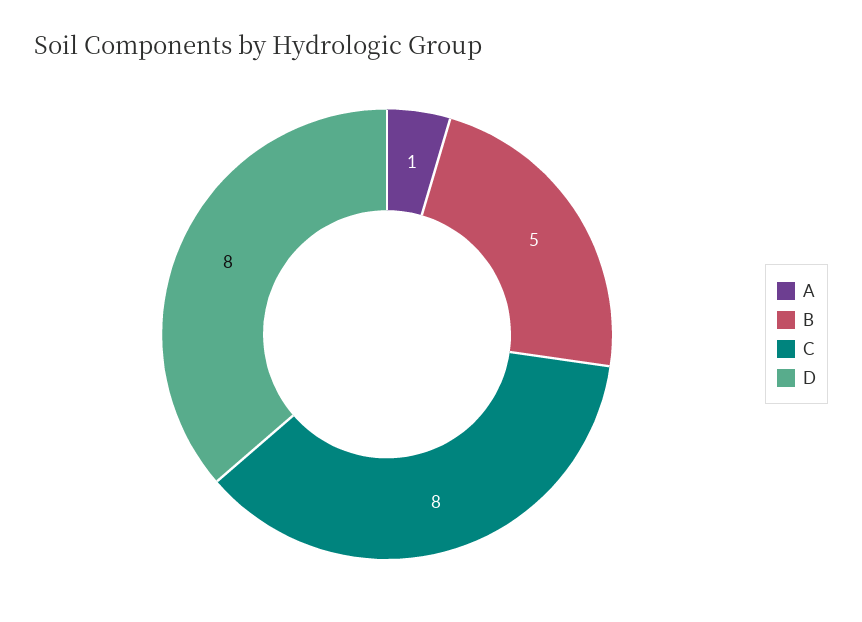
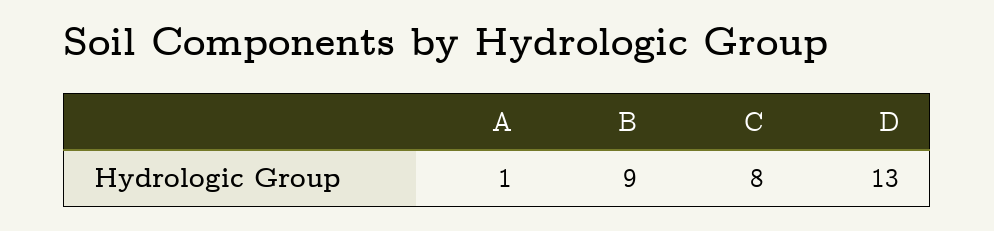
  {
    "A": 1,
-   "B": 5,
+   "B": 9,
    "C": 8,
-   "D": 8
+   "D": 13
  }

